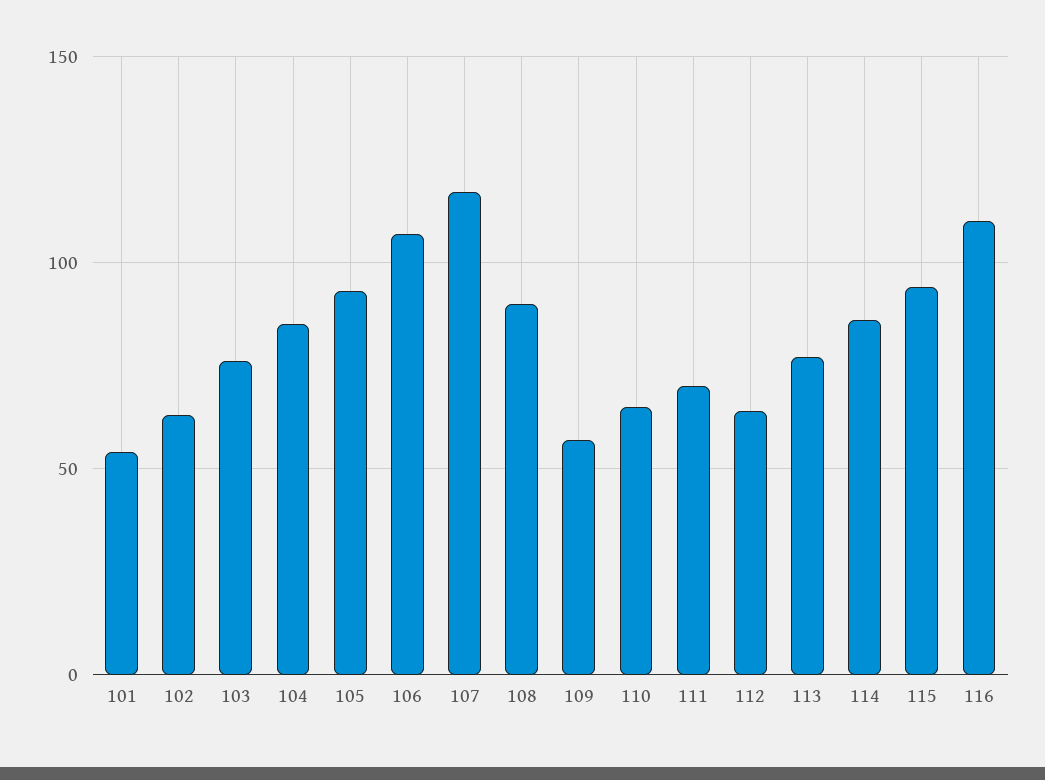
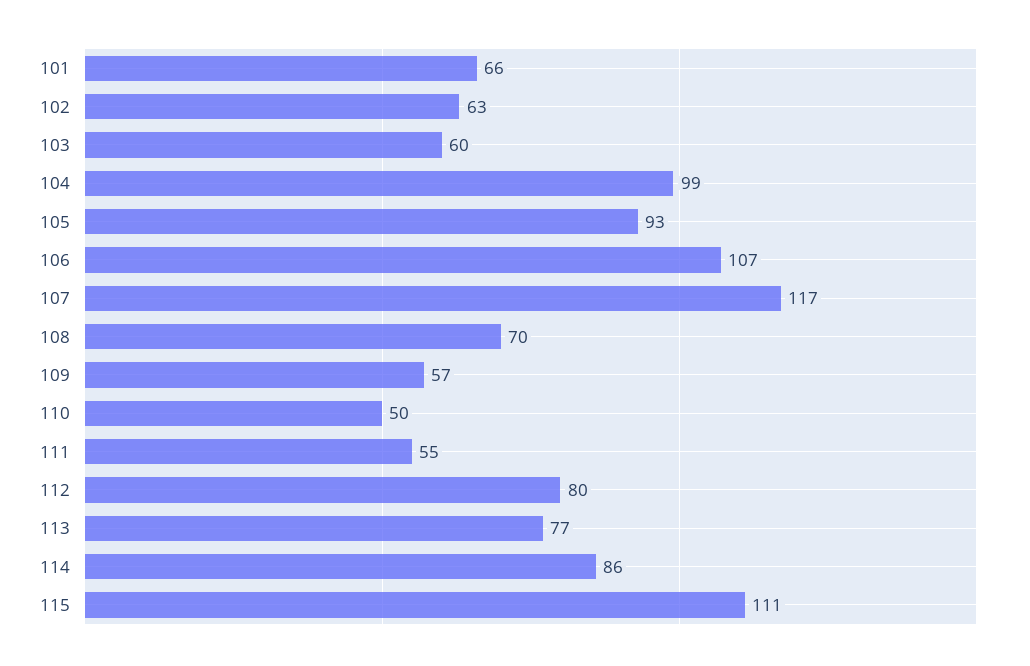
  {
-   "101": 55,
+   "101": 66,
    "102": 63,
-   "103": 75,
+   "103": 60,
-   "104": 85,
+   "104": 99,
    "105": 93,
    "106": 107,
    "107": 117,
-   "108": 90,
+   "108": 70,
    "109": 57,
-   "110": 65,
+   "110": 50,
-   "111": 70,
+   "111": 55,
-   "112": 65,
+   "112": 80,
    "113": 77,
    "114": 86,
-   "115": 95,
+   "115": 111
-   "116": 110
  }

